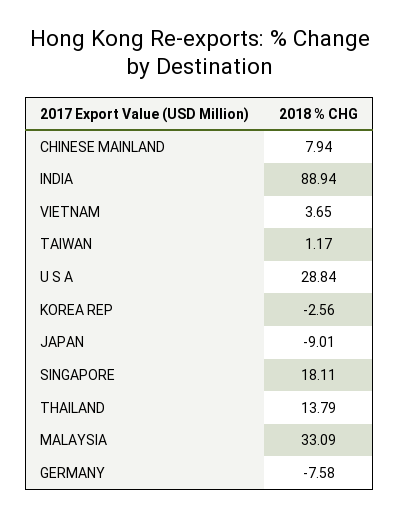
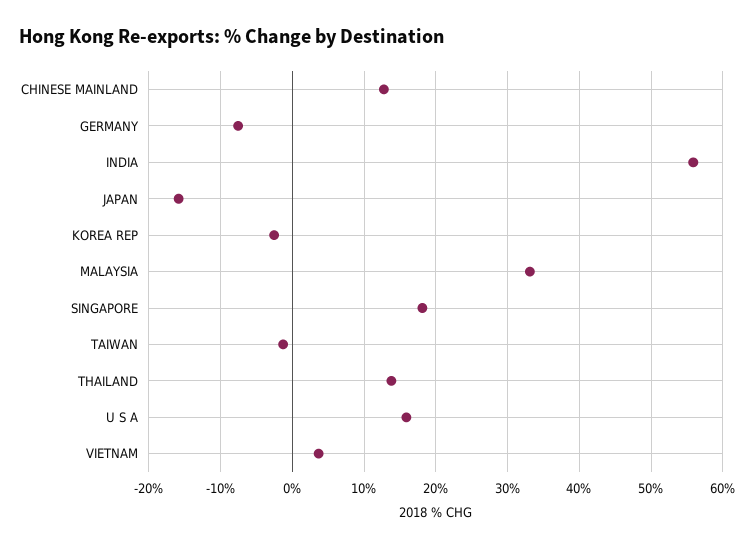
  {
-   "CHINESE MAINLAND": 7.94,
+   "CHINESE MAINLAND": 13,
-   "INDIA": 88.94,
+   "INDIA": 56,
    "VIETNAM": 3.65,
-   "TAIWAN": 1.17,
+   "TAIWAN": -1,
-   "U S A": 28.84,
+   "U S A": 16,
    "KOREA REP": -2.56,
-   "JAPAN": -9.01,
+   "JAPAN": -16,
    "SINGAPORE": 18.11,
    "THAILAND": 13.79,
    "MALAYSIA": 33.09,
    "GERMANY": -7.58
  }

